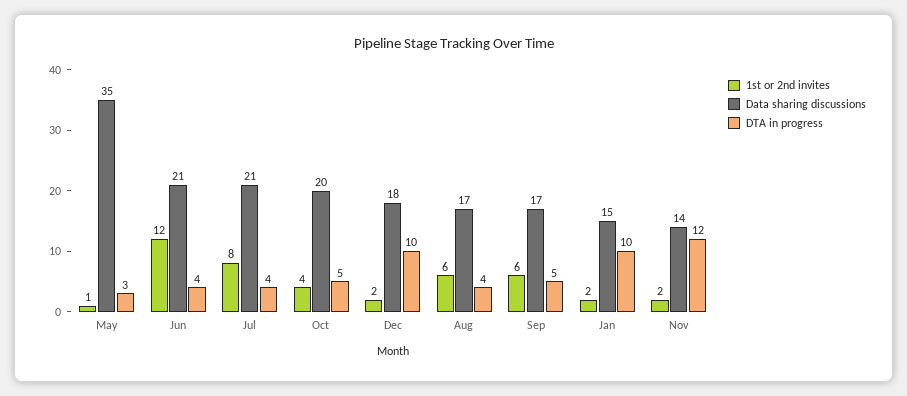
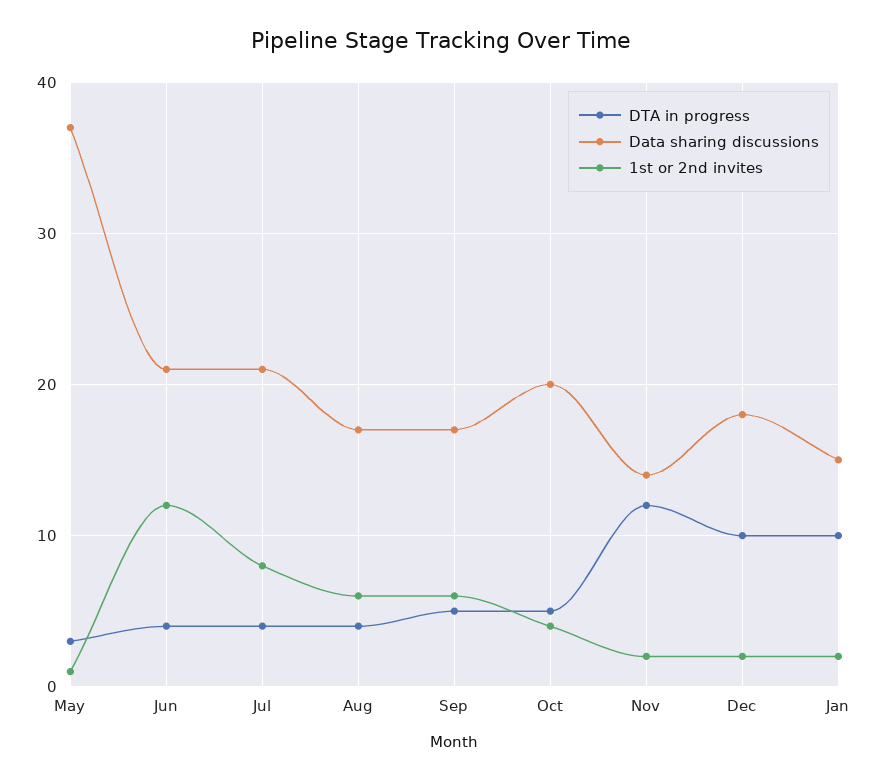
  {
    "1st or 2nd invites": {
      "May": 1,
      "Jun": 12,
      "Jul": 8,
      "Oct": 4,
      "Dec": 2,
      "Aug": 6,
      "Sep": 6,
      "Jan": 2,
      "Nov": 2
    },
    "Data sharing discussions": {
-     "May": 35,
+     "May": 37,
      "Jun": 21,
      "Jul": 21,
      "Oct": 20,
      "Dec": 18,
      "Aug": 17,
      "Sep": 17,
      "Jan": 15,
      "Nov": 14
    },
    "DTA in progress": {
      "May": 3,
      "Jun": 4,
      "Jul": 4,
      "Oct": 5,
      "Dec": 10,
      "Aug": 4,
      "Sep": 5,
      "Jan": 10,
      "Nov": 12
    }
  }

